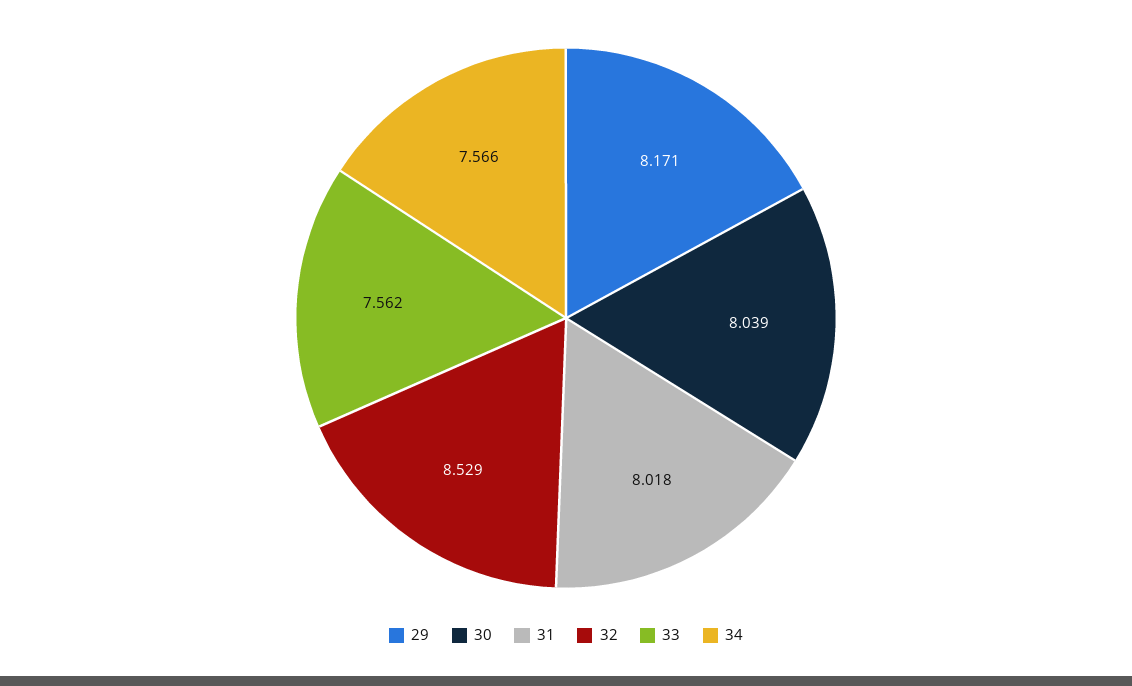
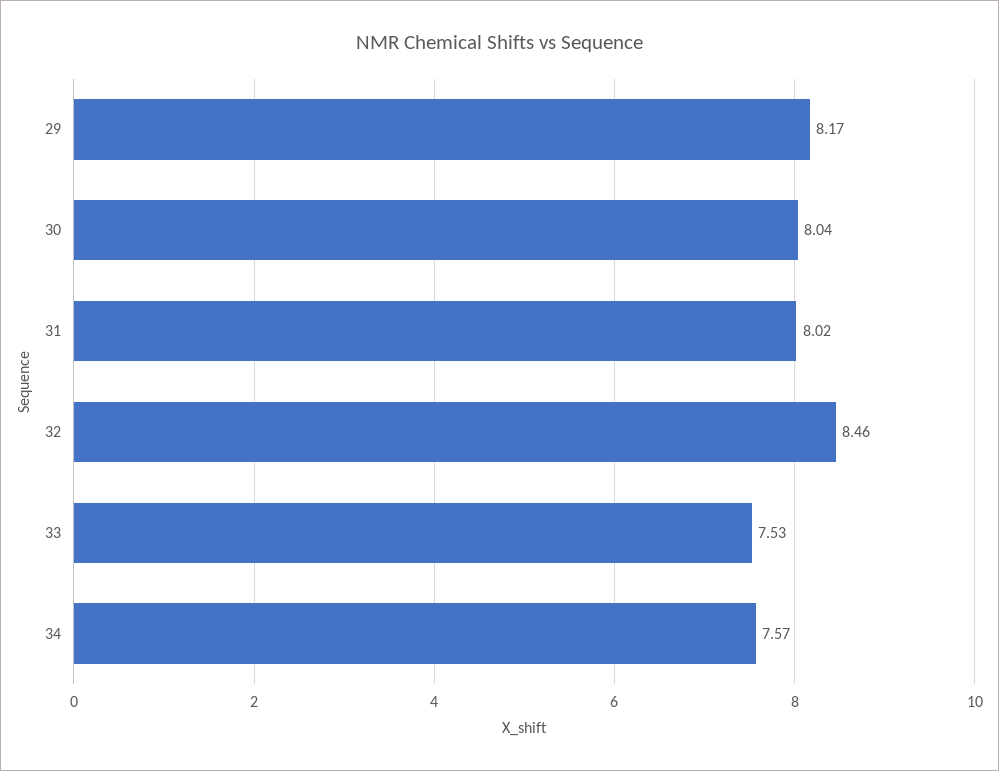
  {
    "29": 8.171,
    "30": 8.039,
    "31": 8.018,
-   "32": 8.529,
+   "32": 8.46,
-   "33": 7.562,
+   "33": 7.53,
    "34": 7.566
  }

